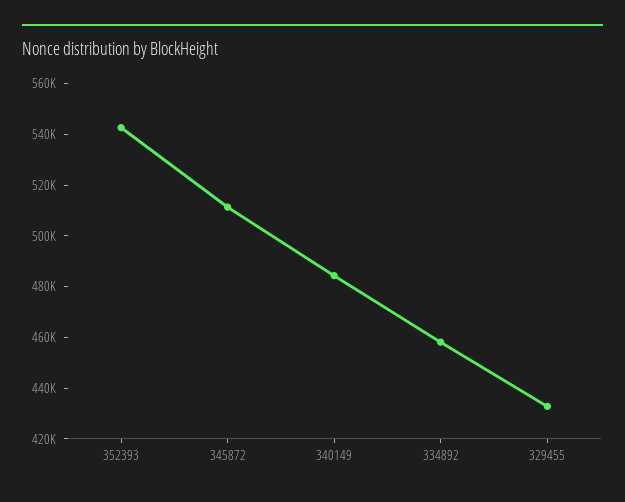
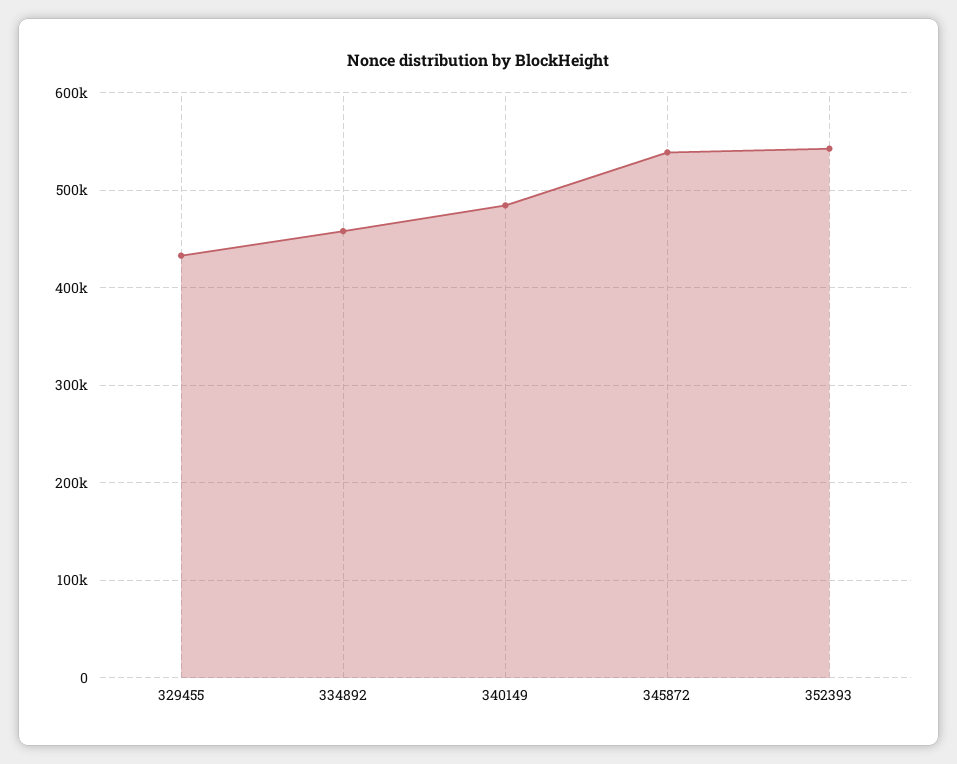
  {
    "352393": 545000,
-   "345872": 510000,
+   "345872": 540000,
    "340149": 485000,
    "334892": 460000,
    "329455": 435000
  }

